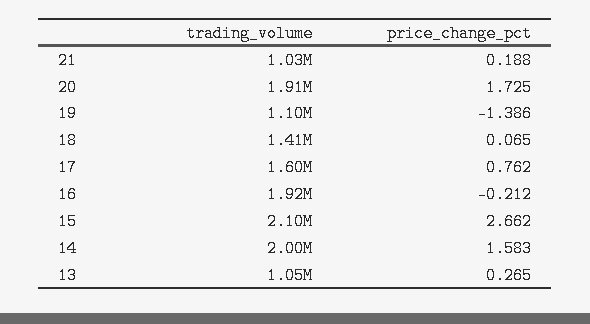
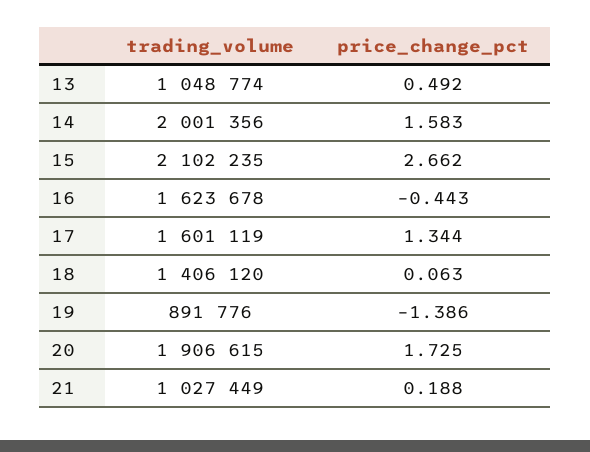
  {
    "trading_volume": {
      "21": 1027449,
      "20": 1906615,
-     "19": 1100000,
+     "19": 891776,
      "18": 1406120,
      "17": 1601119,
-     "16": 1920000,
+     "16": 1623678,
      "15": 2102235,
      "14": 2001356,
      "13": 1048774
    },
    "price_change_pct": {
      "21": 0.188,
      "20": 1.725,
      "19": -1.386,
-     "18": 0.065,
+     "18": 0.063,
-     "17": 0.762,
+     "17": 1.344,
-     "16": -0.212,
+     "16": -0.443,
      "15": 2.662,
      "14": 1.583,
-     "13": 0.265
+     "13": 0.492
    }
  }

